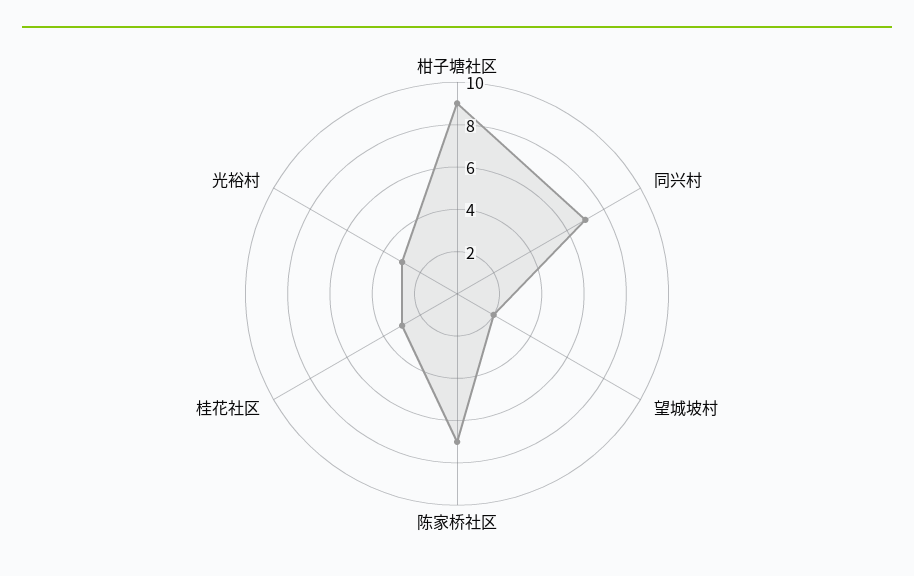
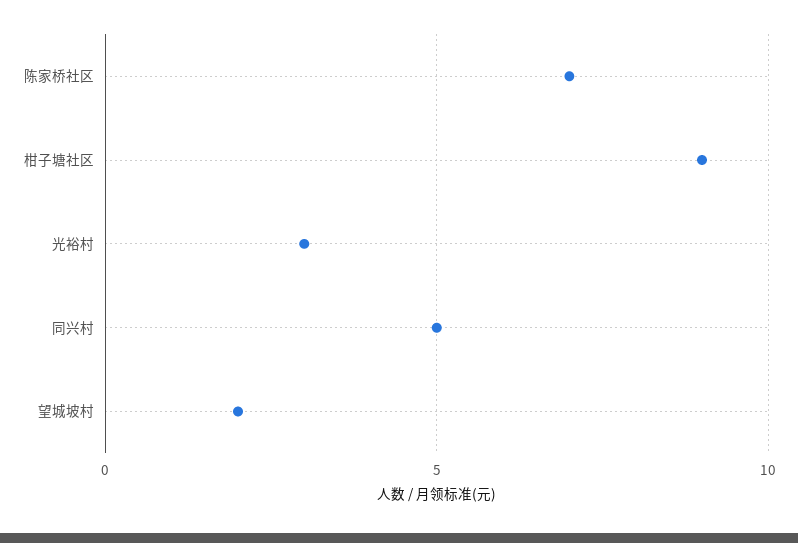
  {
    "柑子塘社区": 9,
-   "同兴村": 7,
+   "同兴村": 5,
    "望城坡村": 2,
    "陈家桥社区": 7,
-   "桂花社区": 3,
    "光裕村": 3
  }

